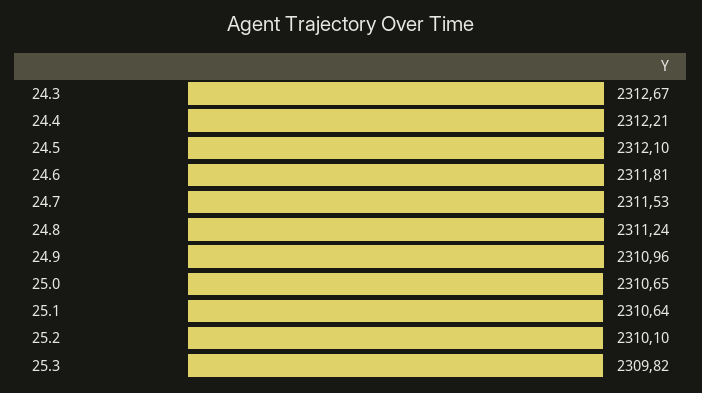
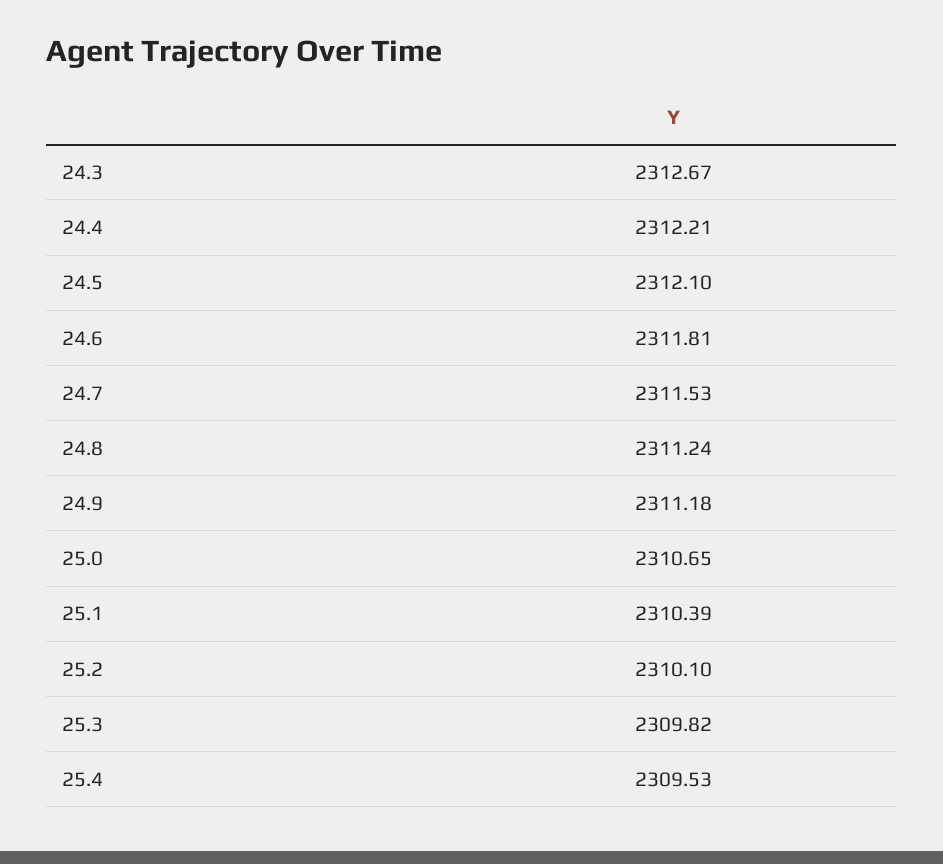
  {
    "24.3": 2312.67,
    "24.4": 2312.21,
    "24.5": 2312.1,
    "24.6": 2311.81,
    "24.7": 2311.53,
    "24.8": 2311.24,
-   "24.9": 2310.96,
+   "24.9": 2311.18,
    "25.0": 2310.65,
-   "25.1": 2310.64,
+   "25.1": 2310.39,
    "25.2": 2310.1,
-   "25.3": 2309.82
+   "25.3": 2309.82,
+   "25.4": 2309.53
  }

